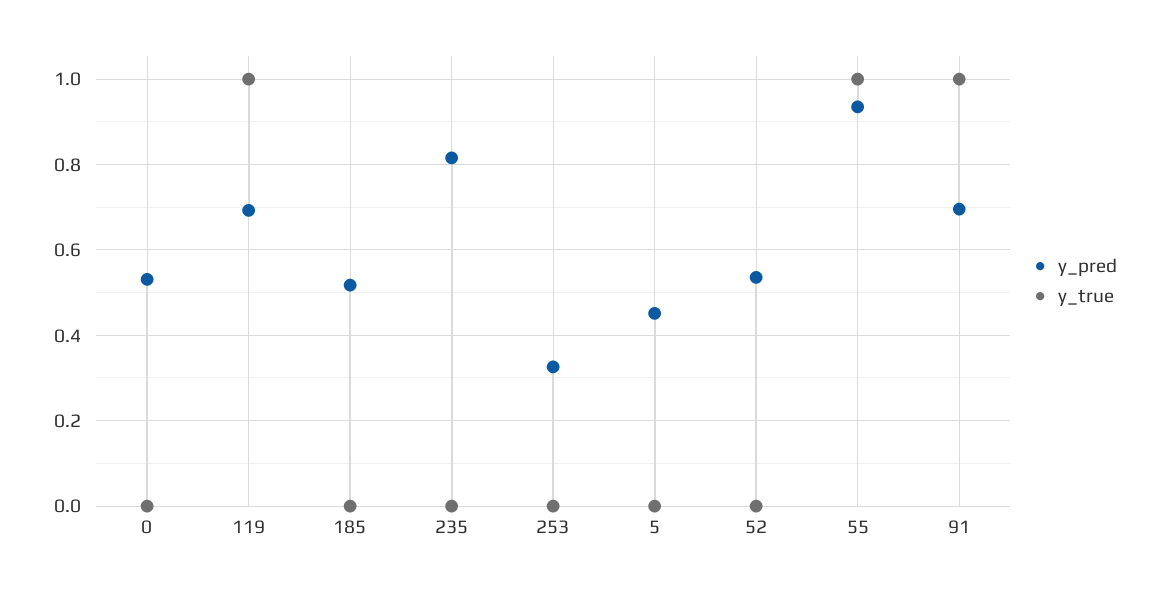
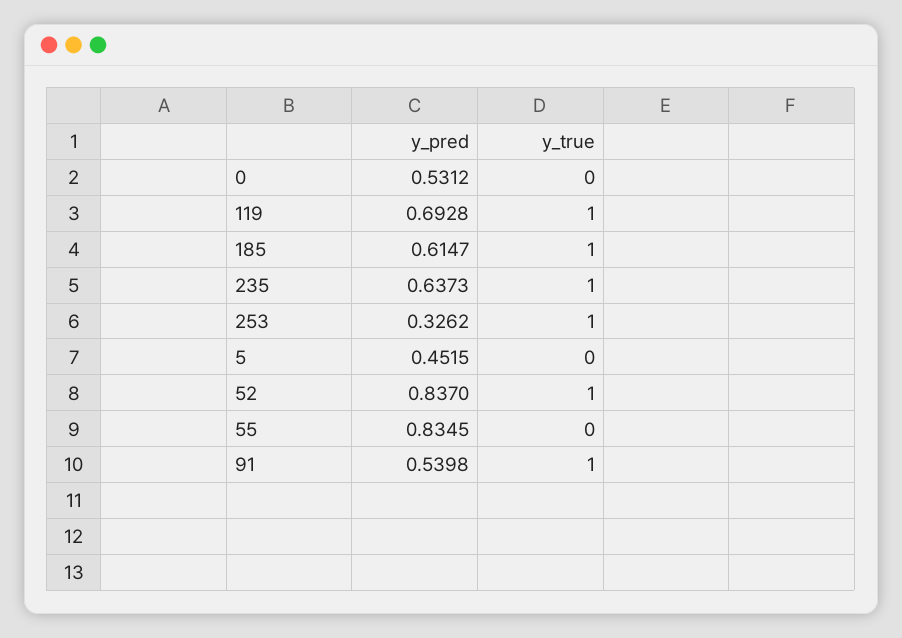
  {
    "y_pred": {
      "0": 0.5312,
      "119": 0.6928,
-     "185": 0.52,
+     "185": 0.6147,
-     "235": 0.82,
+     "235": 0.6373,
      "253": 0.3262,
      "5": 0.4515,
-     "52": 0.54,
+     "52": 0.837,
-     "55": 0.94,
+     "55": 0.8345,
-     "91": 0.7
+     "91": 0.5398
    },
    "y_true": {
      "0": 0,
      "119": 1,
-     "185": 0,
+     "185": 1,
-     "235": 0,
+     "235": 1,
-     "253": 0,
+     "253": 1,
      "5": 0,
-     "52": 0,
+     "52": 1,
-     "55": 1,
+     "55": 0,
      "91": 1
    }
  }

